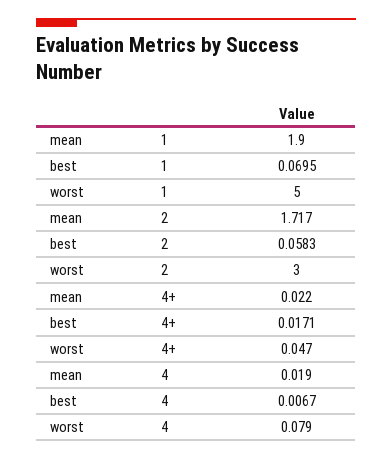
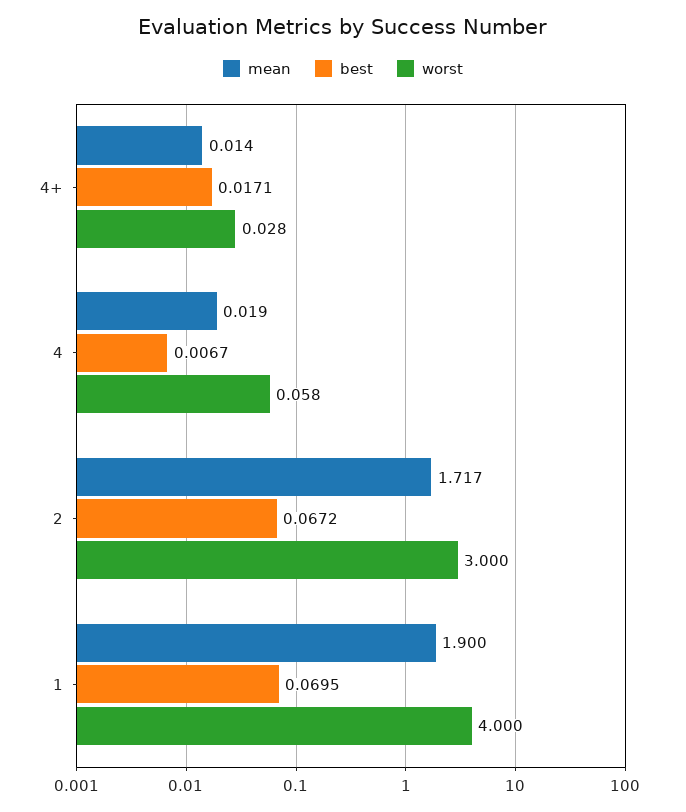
  {
    "mean": {
      "1": 1.9,
      "2": 1.717,
-     "4+": 0.022,
+     "4+": 0.014,
      "4": 0.019
    },
    "best": {
      "1": 0.0695,
-     "2": 0.0583,
+     "2": 0.0672,
      "4+": 0.0171,
      "4": 0.0067
    },
    "worst": {
-     "1": 5,
+     "1": 4,
      "2": 3,
-     "4+": 0.047,
+     "4+": 0.028,
-     "4": 0.079
+     "4": 0.058
    }
  }

